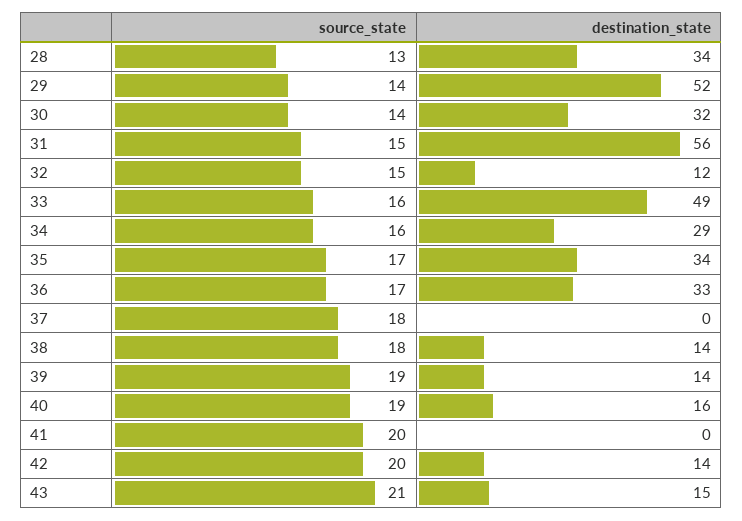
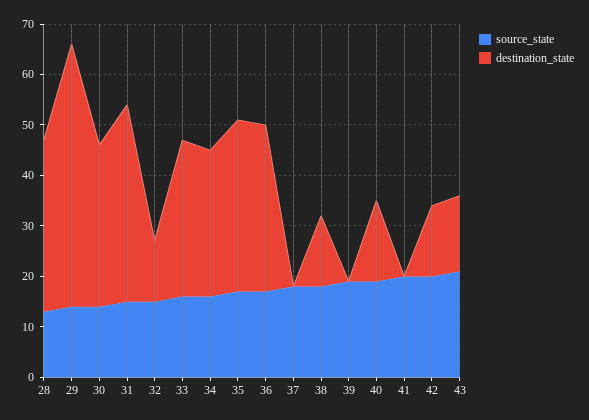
  {
    "source_state": {
      "28": 13,
      "29": 14,
      "30": 14,
      "31": 15,
      "32": 15,
      "33": 16,
      "34": 16,
      "35": 17,
      "36": 17,
      "37": 18,
      "38": 18,
      "39": 19,
      "40": 19,
      "41": 20,
      "42": 20,
      "43": 21
    },
    "destination_state": {
      "28": 34,
      "29": 52,
      "30": 32,
-     "31": 56,
+     "31": 40,
      "32": 12,
-     "33": 49,
+     "33": 30,
      "34": 29,
      "35": 34,
      "36": 33,
      "37": 0,
      "38": 14,
-     "39": 14,
+     "39": 0,
      "40": 16,
      "41": 0,
      "42": 14,
      "43": 15
    }
  }

